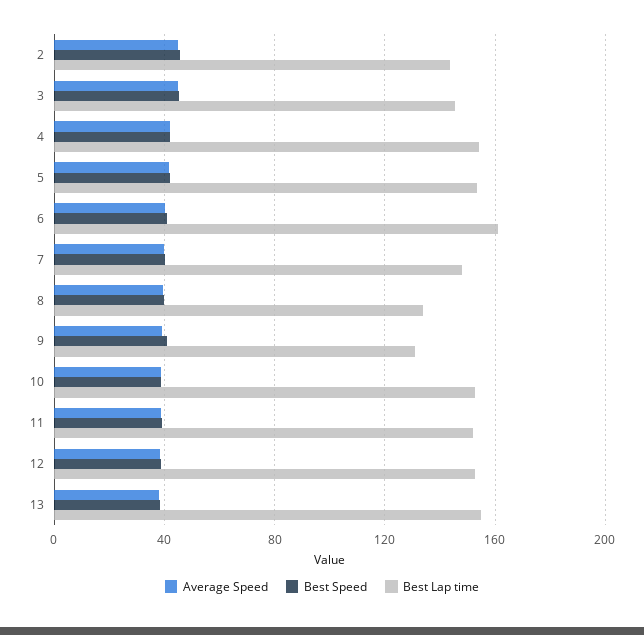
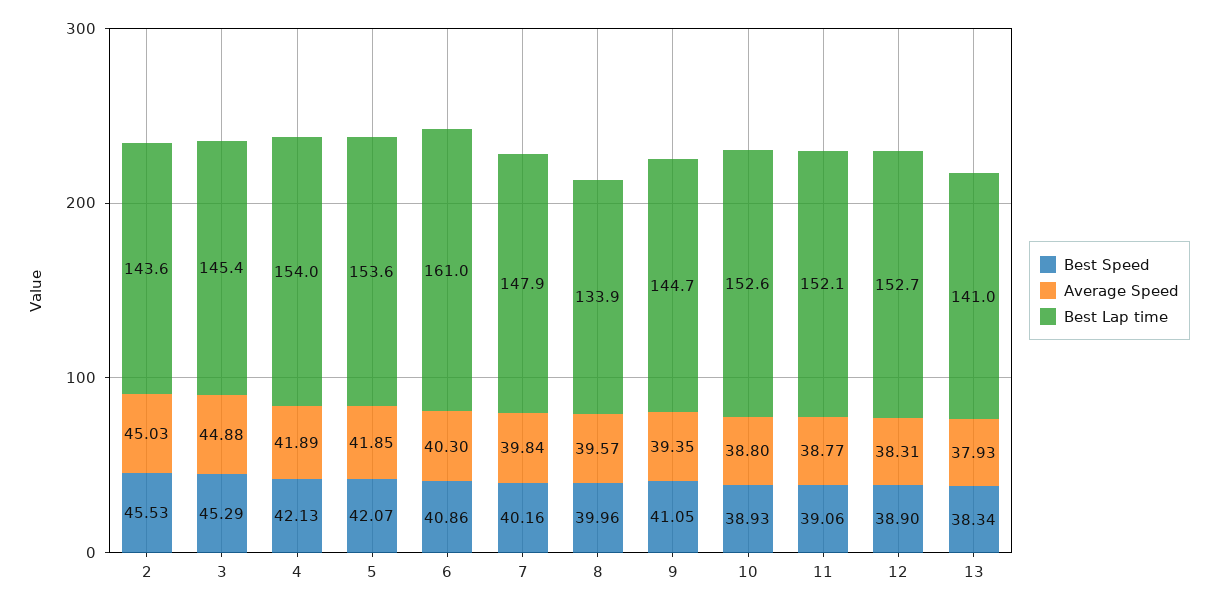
  {
    "Average Speed": {
      "2": 45.03,
      "3": 44.88,
      "4": 41.89,
      "5": 41.85,
      "6": 40.3,
      "7": 39.84,
      "8": 39.57,
      "9": 39.35,
      "10": 38.8,
      "11": 38.77,
      "12": 38.31,
      "13": 37.93
    },
    "Best Speed": {
      "2": 45.53,
      "3": 45.29,
      "4": 42.13,
      "5": 42.07,
      "6": 40.86,
      "7": 40.16,
      "8": 39.96,
      "9": 41.05,
      "10": 38.93,
      "11": 39.06,
      "12": 38.9,
      "13": 38.34
    },
    "Best Lap time": {
      "2": 143.6,
      "3": 145.4,
      "4": 154,
      "5": 153.6,
      "6": 161,
      "7": 147.9,
      "8": 133.9,
-     "9": 130,
+     "9": 144.7,
      "10": 152.6,
      "11": 152.1,
      "12": 152.7,
-     "13": 155
+     "13": 141
    }
  }

